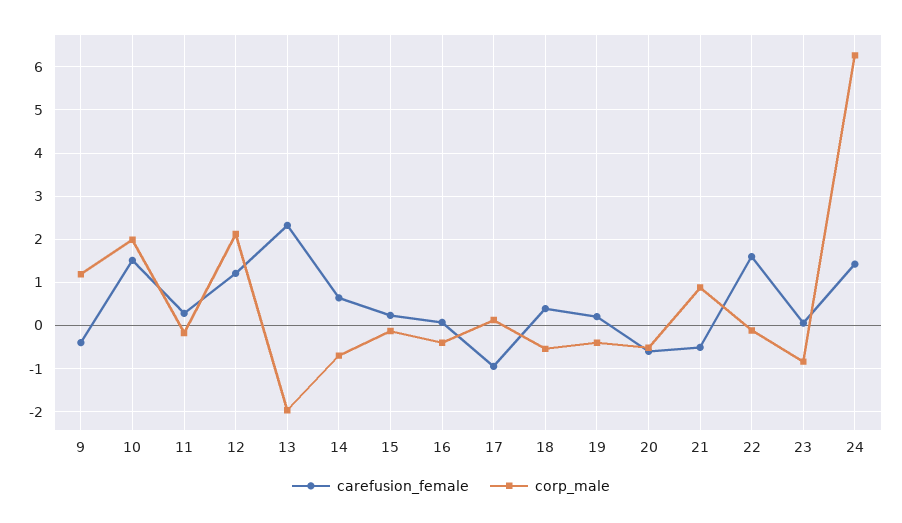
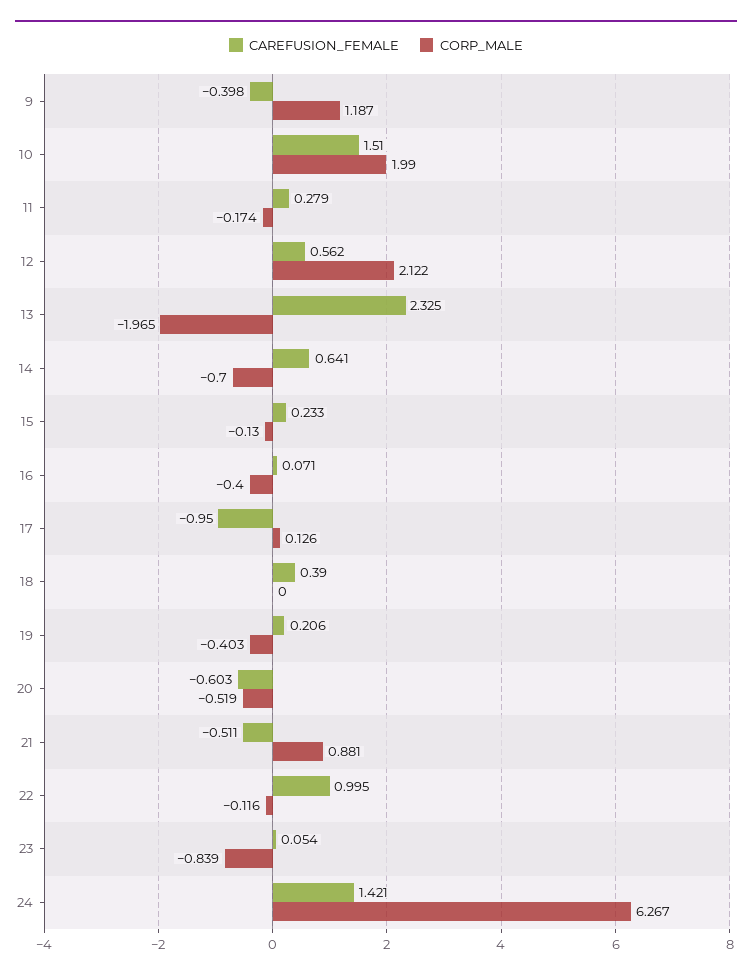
  {
    "carefusion_female": {
      "9": -0.398,
      "10": 1.51,
      "11": 0.279,
-     "12": 1.2,
+     "12": 0.562,
      "13": 2.325,
      "14": 0.641,
      "15": 0.233,
      "16": 0.071,
      "17": -0.95,
      "18": 0.39,
      "19": 0.206,
      "20": -0.603,
      "21": -0.511,
-     "22": 1.6,
+     "22": 0.995,
      "23": 0.054,
      "24": 1.421
    },
    "corp_male": {
      "9": 1.187,
      "10": 1.99,
      "11": -0.174,
      "12": 2.122,
      "13": -1.965,
      "14": -0.7,
      "15": -0.13,
      "16": -0.4,
      "17": 0.126,
-     "18": -0.6,
+     "18": 0,
      "19": -0.403,
      "20": -0.519,
      "21": 0.881,
      "22": -0.116,
      "23": -0.839,
      "24": 6.267
    }
  }

